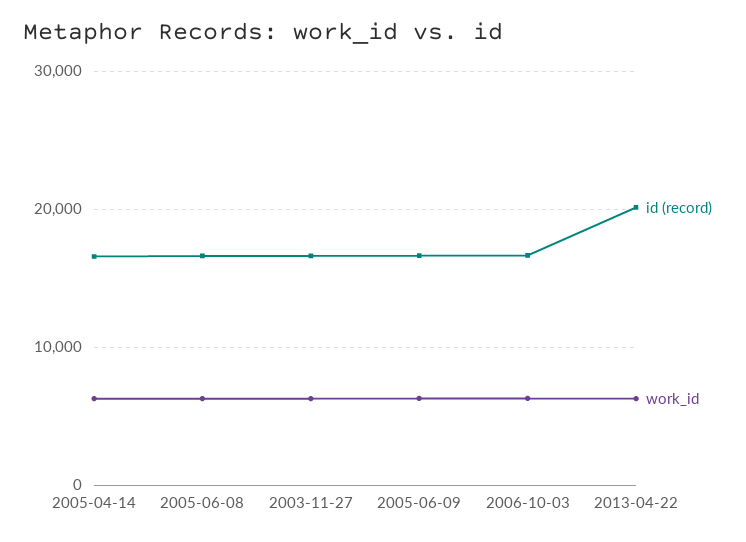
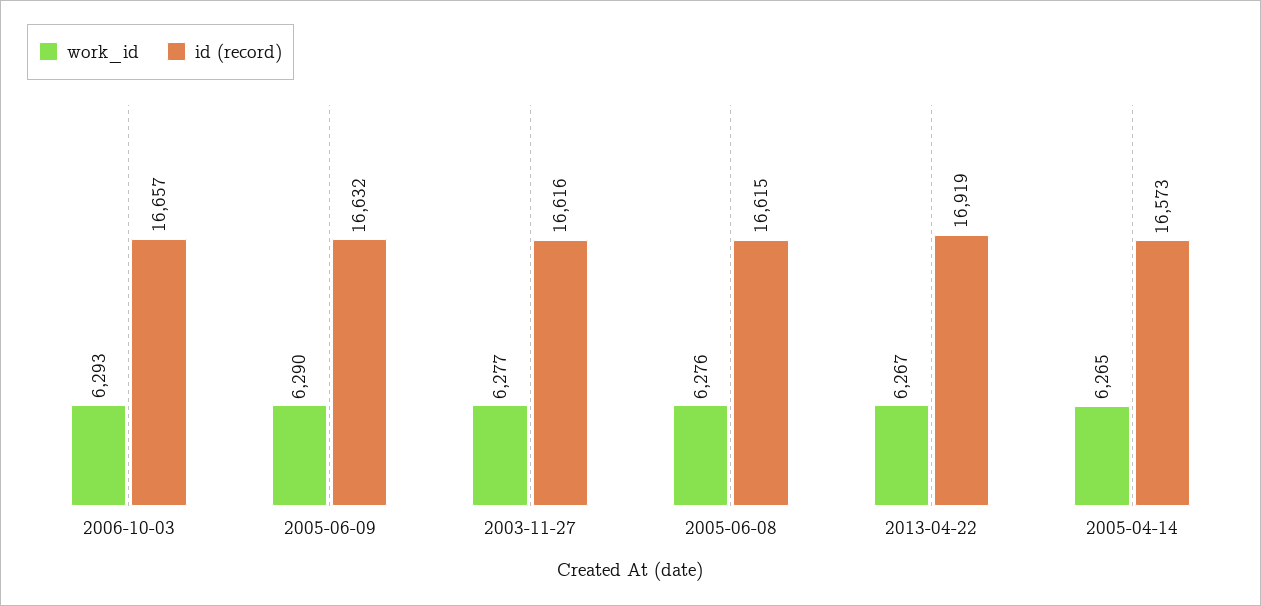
  {
    "id (record)": {
      "2005-04-14": 16573,
      "2005-06-08": 16615,
      "2003-11-27": 16616,
      "2005-06-09": 16632,
      "2006-10-03": 16657,
-     "2013-04-22": 20000
+     "2013-04-22": 16919
    },
    "work_id": {
      "2005-04-14": 6265,
      "2005-06-08": 6276,
      "2003-11-27": 6277,
      "2005-06-09": 6290,
      "2006-10-03": 6293,
      "2013-04-22": 6267
    }
  }

